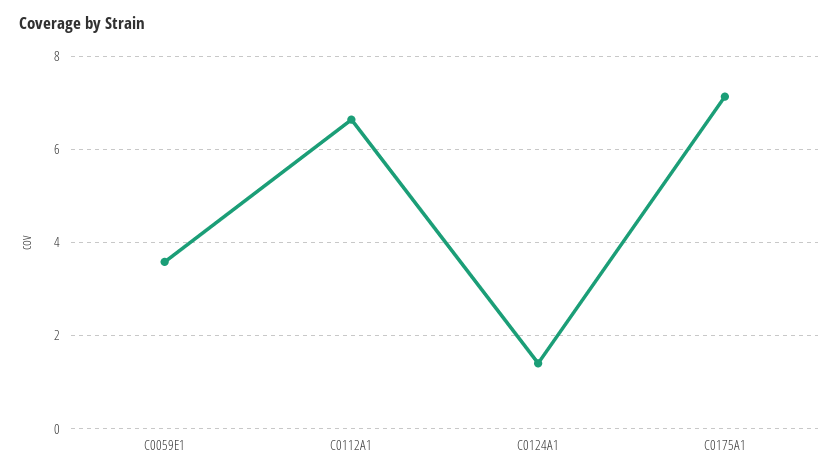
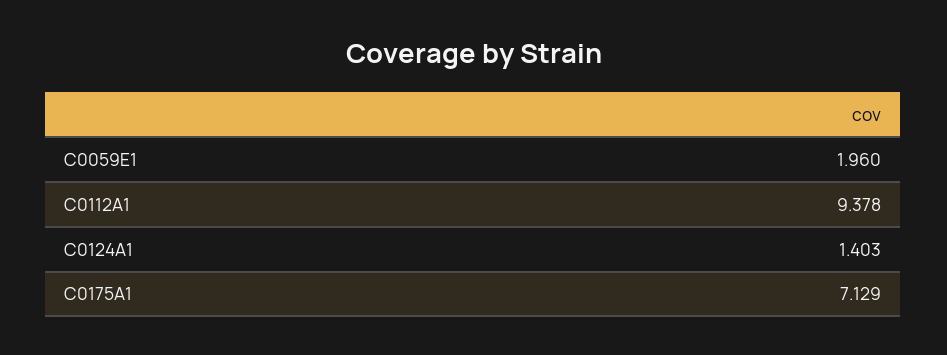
  {
-   "C0059E1": 3.6,
+   "C0059E1": 1.96,
-   "C0112A1": 6.6,
+   "C0112A1": 9.378,
    "C0124A1": 1.403,
    "C0175A1": 7.129
  }

